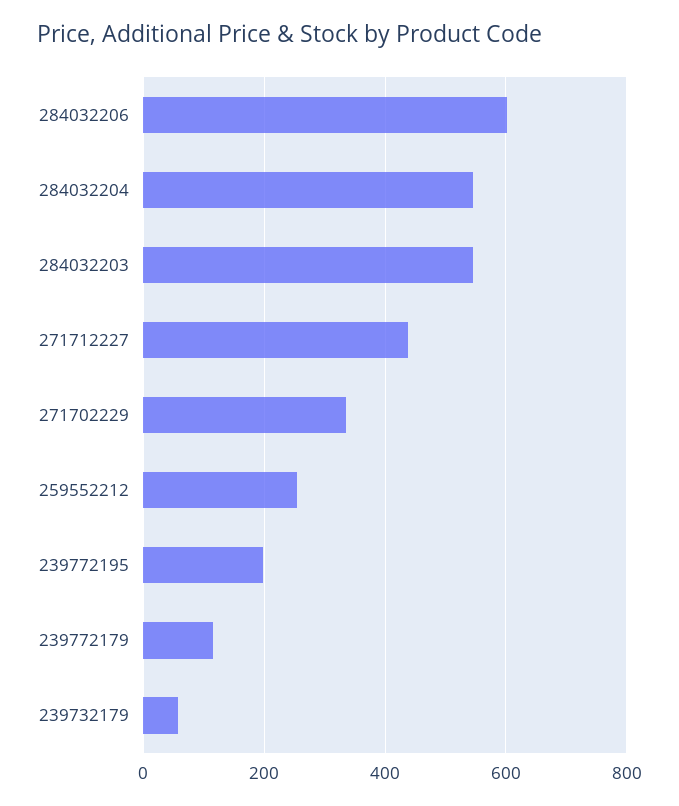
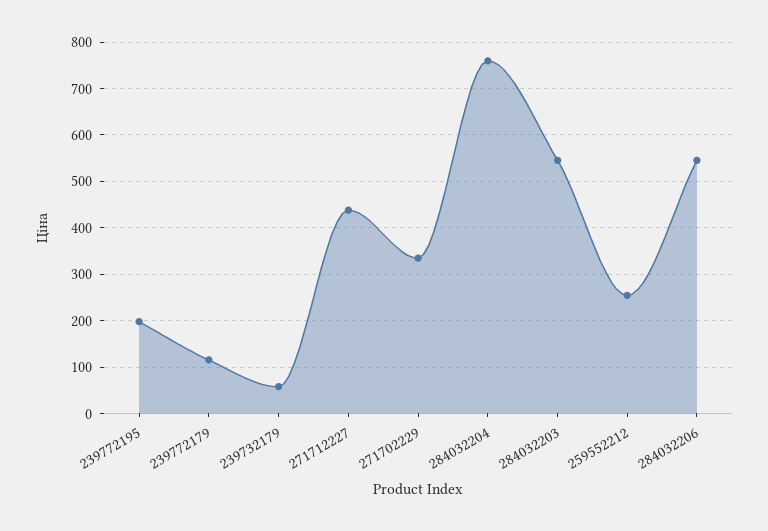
  {
-   "284032206": 600,
+   "284032206": 540,
-   "284032204": 540,
+   "284032204": 760,
    "284032203": 540,
    "271712227": 440,
    "271702229": 340,
    "259552212": 260,
    "239772195": 200,
    "239772179": 120,
    "239732179": 60
  }

